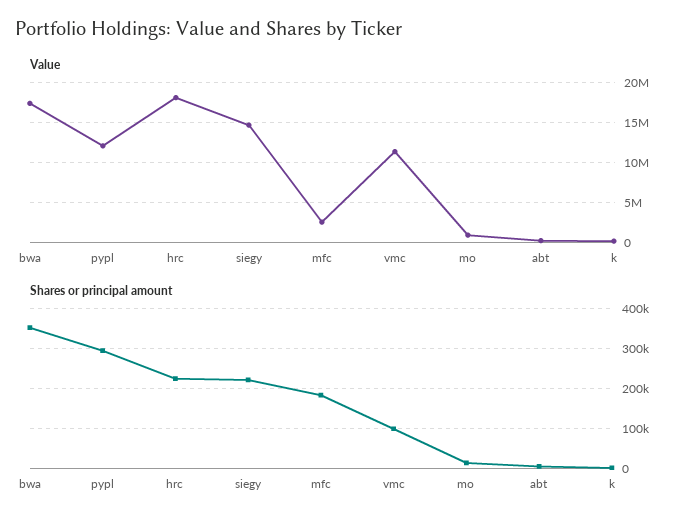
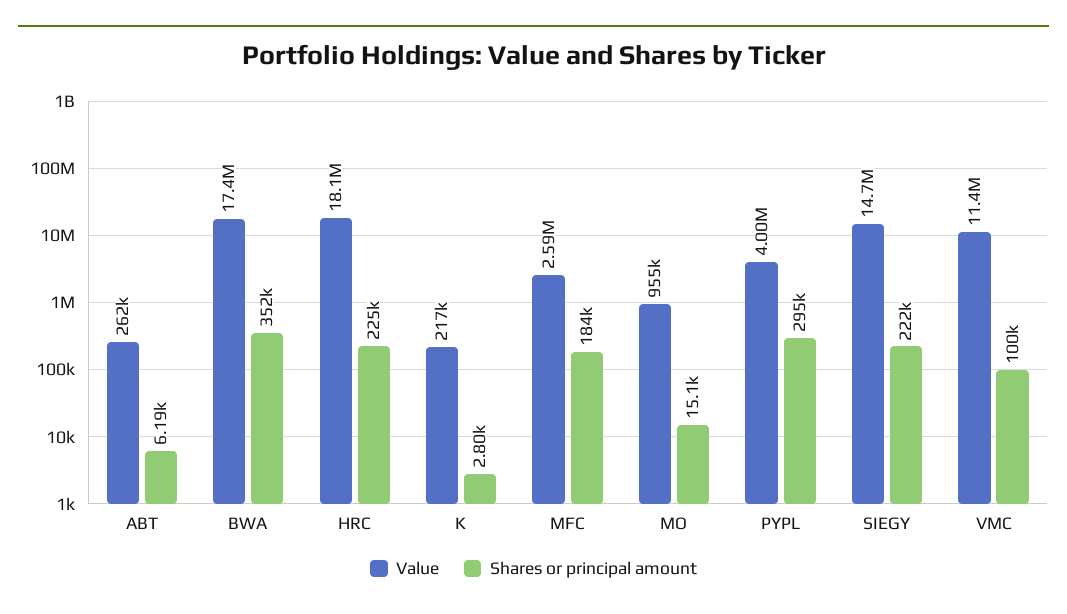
  {
    "Value": {
      "bwa": 17400000,
-     "pypl": 12000000,
+     "pypl": 4000000,
      "hrc": 18100000,
      "siegy": 14700000,
      "mfc": 2590000,
      "vmc": 11400000,
      "mo": 955000,
      "abt": 262000,
      "k": 217000
    },
    "Shares or principal amount": {
      "bwa": 352000,
      "pypl": 295000,
      "hrc": 225000,
      "siegy": 222000,
      "mfc": 184000,
      "vmc": 100000,
      "mo": 15100,
      "abt": 6190,
      "k": 2800
    }
  }

